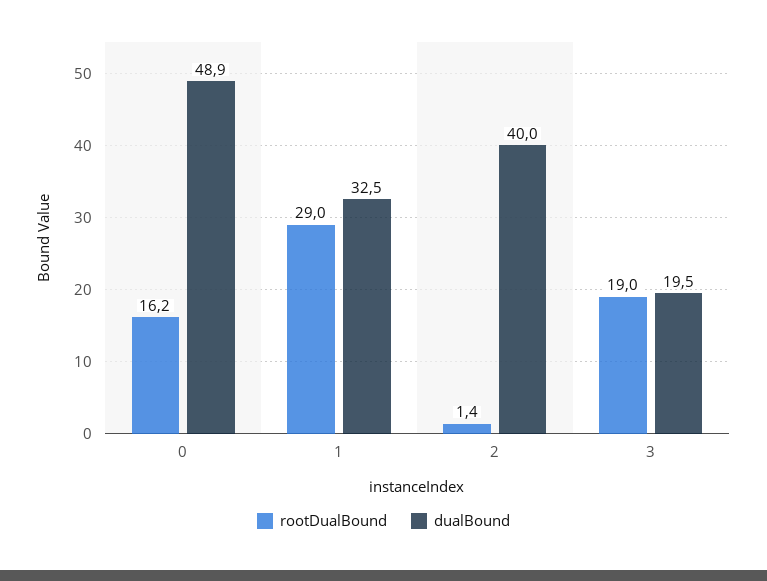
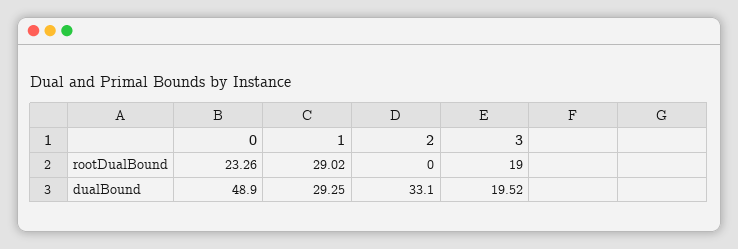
  {
    "rootDualBound": {
-     "0": 16.2,
+     "0": 23.26,
      "1": 29.02,
-     "2": 1.4,
+     "2": 0,
      "3": 19
    },
    "dualBound": {
      "0": 48.9,
-     "1": 32.5,
+     "1": 29.25,
-     "2": 40,
+     "2": 33.1,
      "3": 19.52
    }
  }

